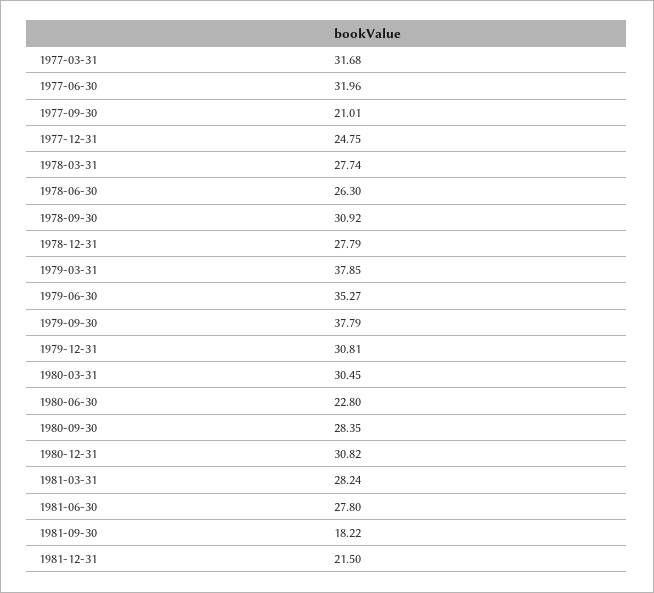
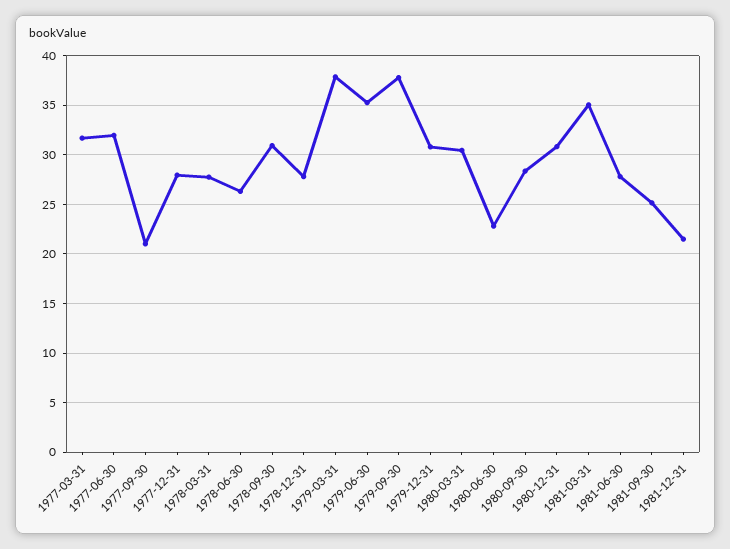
  {
    "1977-03-31": 31.68,
    "1977-06-30": 31.96,
    "1977-09-30": 21.01,
-   "1977-12-31": 24.75,
+   "1977-12-31": 28,
    "1978-03-31": 27.74,
    "1978-06-30": 26.3,
    "1978-09-30": 30.92,
    "1978-12-31": 27.79,
    "1979-03-31": 37.85,
    "1979-06-30": 35.27,
    "1979-09-30": 37.79,
    "1979-12-31": 30.81,
    "1980-03-31": 30.45,
    "1980-06-30": 22.8,
    "1980-09-30": 28.35,
    "1980-12-31": 30.82,
-   "1981-03-31": 28.24,
+   "1981-03-31": 35,
    "1981-06-30": 27.8,
-   "1981-09-30": 18.22,
+   "1981-09-30": 25,
    "1981-12-31": 21.5
  }

